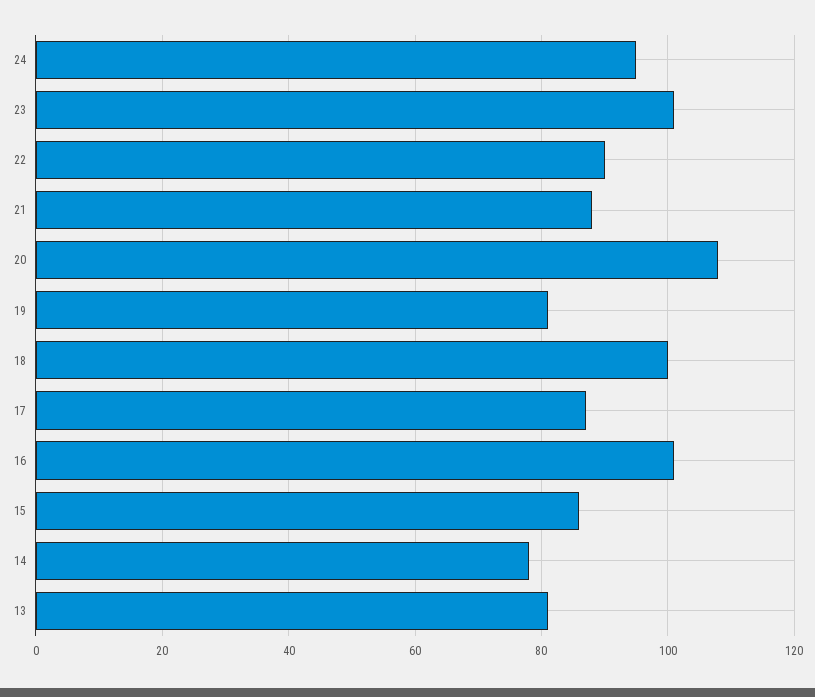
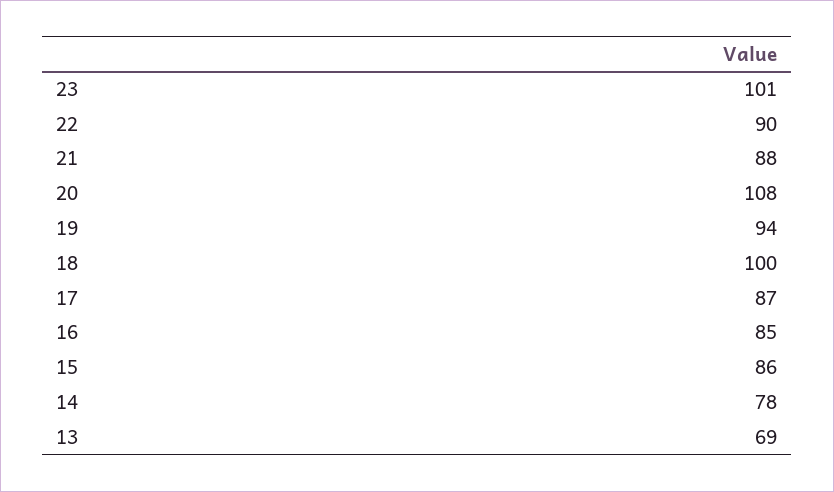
  {
-   "24": 95,
    "23": 101,
    "22": 90,
    "21": 88,
    "20": 108,
-   "19": 80,
+   "19": 94,
    "18": 100,
    "17": 87,
-   "16": 100,
+   "16": 85,
    "15": 86,
    "14": 78,
-   "13": 80
+   "13": 69
  }

